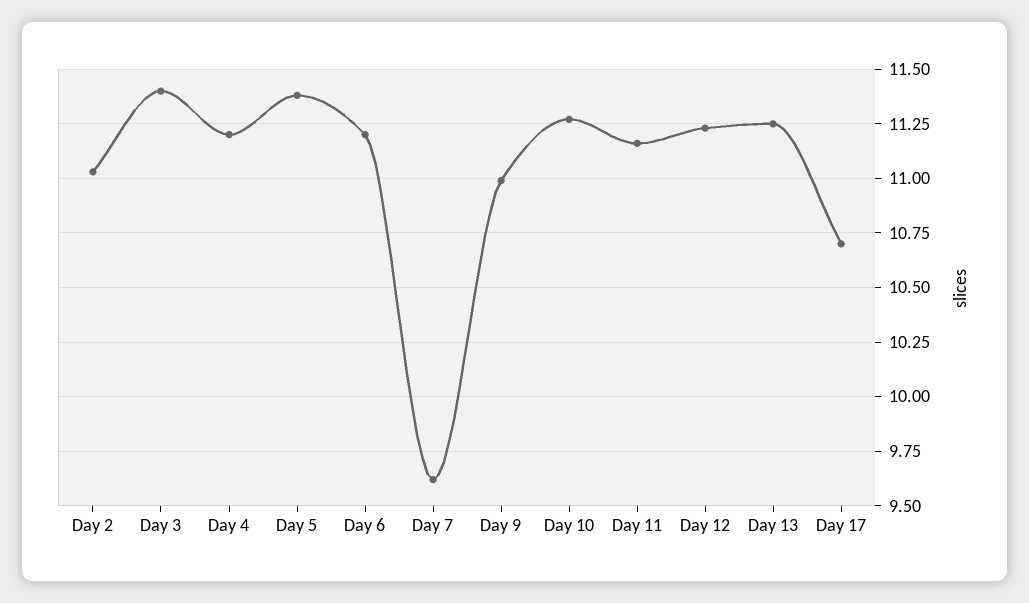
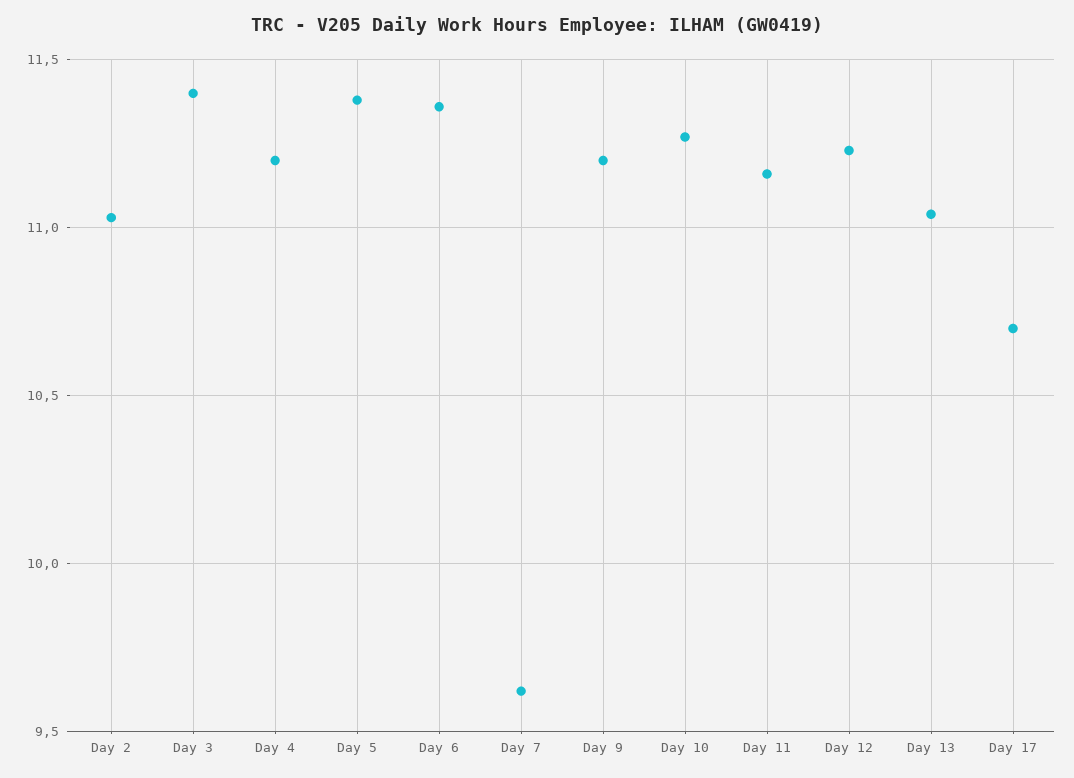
  {
    "Day 2": 11.05,
    "Day 3": 11.4,
    "Day 4": 11.2,
    "Day 5": 11.4,
-   "Day 6": 11.2,
+   "Day 6": 11.35,
    "Day 7": 9.6,
-   "Day 9": 11,
+   "Day 9": 11.2,
    "Day 10": 11.25,
    "Day 11": 11.15,
    "Day 12": 11.25,
-   "Day 13": 11.25,
+   "Day 13": 11.05,
    "Day 17": 10.7
  }

